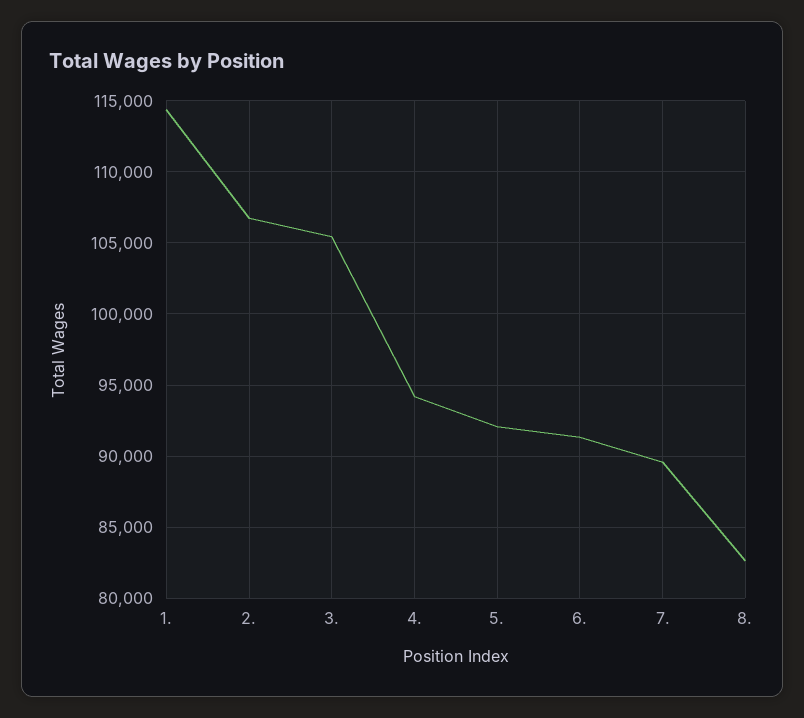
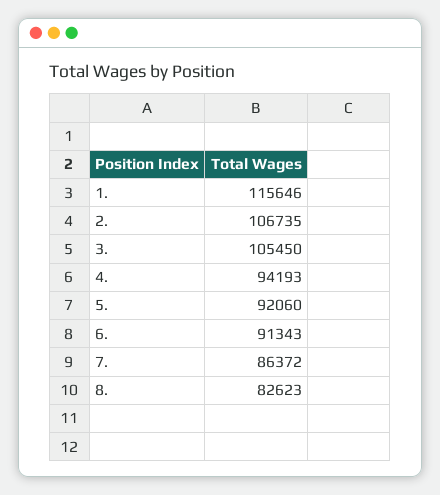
  {
-   "1.": 114500,
+   "1.": 115646,
    "2.": 106735,
    "3.": 105450,
    "4.": 94193,
    "5.": 92060,
    "6.": 91343,
-   "7.": 89500,
+   "7.": 86372,
    "8.": 82623
  }

